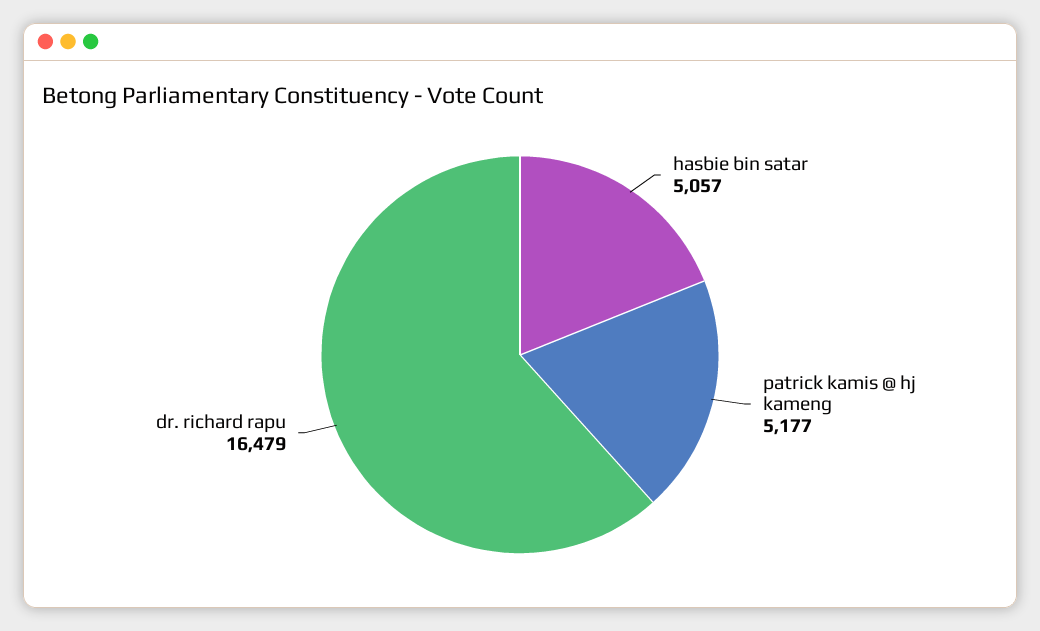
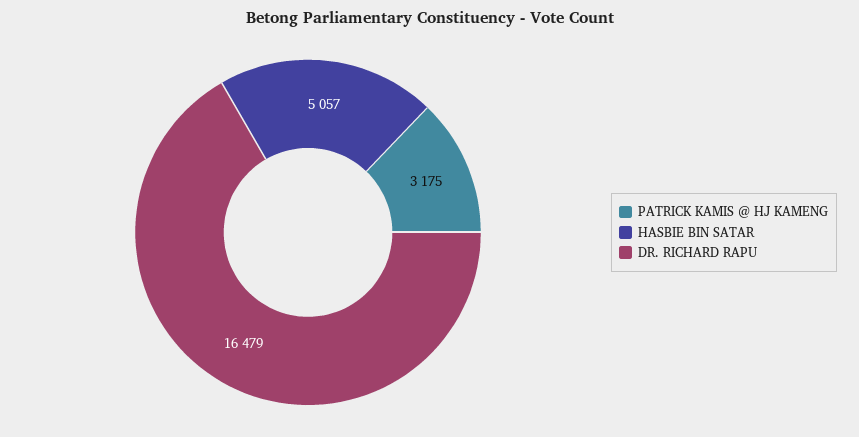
  {
    "hasbie bin satar": 5057,
-   "patrick kamis @ hj kameng": 5177,
+   "patrick kamis @ hj kameng": 3175,
    "dr. richard rapu": 16479
  }

